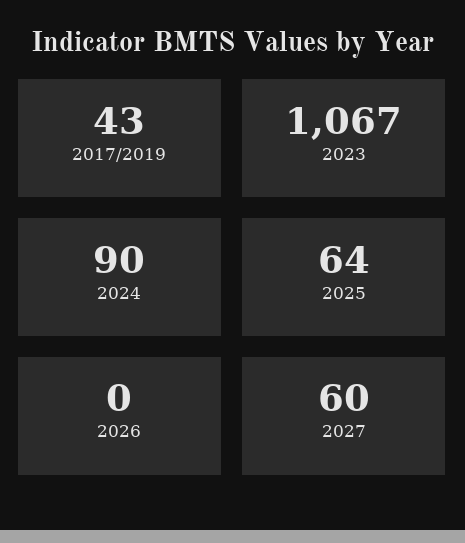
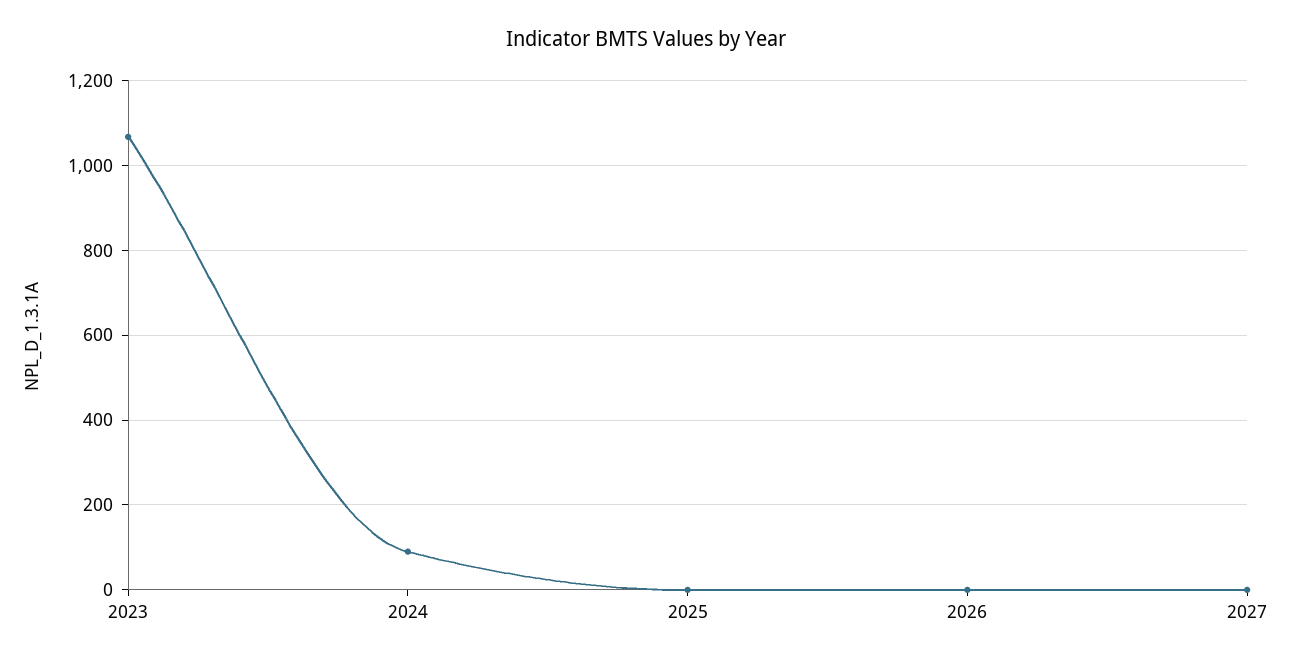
  {
-   "2017/2019": 43,
    "2023": 1067,
    "2024": 90,
-   "2025": 64,
+   "2025": 0,
    "2026": 0,
-   "2027": 60
+   "2027": 0
  }

